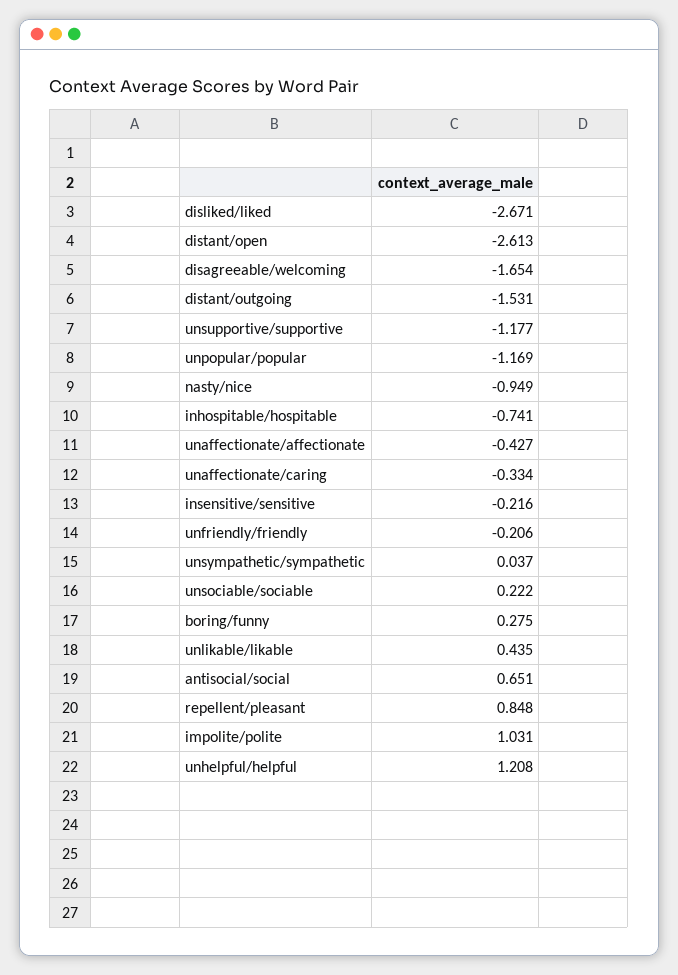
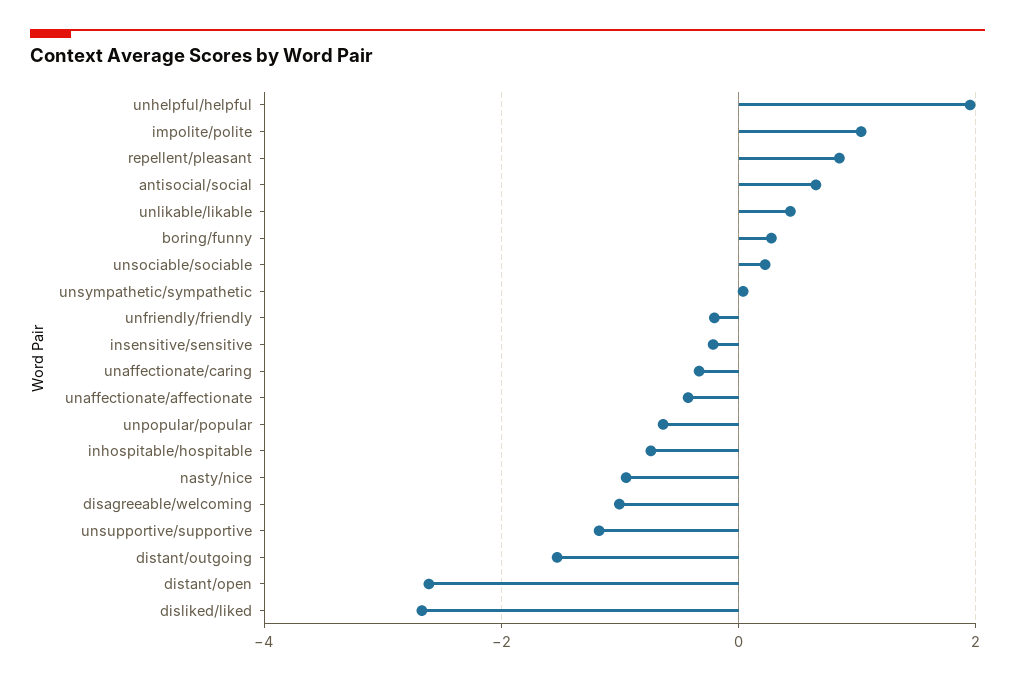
  {
    "disliked/liked": -2.671,
    "distant/open": -2.613,
-   "disagreeable/welcoming": -1.654,
+   "disagreeable/welcoming": -1,
    "distant/outgoing": -1.531,
    "unsupportive/supportive": -1.177,
-   "unpopular/popular": -1.169,
+   "unpopular/popular": -0.6,
    "nasty/nice": -0.949,
    "inhospitable/hospitable": -0.741,
    "unaffectionate/affectionate": -0.427,
    "unaffectionate/caring": -0.334,
    "insensitive/sensitive": -0.216,
    "unfriendly/friendly": -0.206,
    "unsympathetic/sympathetic": 0.037,
    "unsociable/sociable": 0.222,
    "boring/funny": 0.275,
    "unlikable/likable": 0.435,
    "antisocial/social": 0.651,
    "repellent/pleasant": 0.848,
    "impolite/polite": 1.031,
-   "unhelpful/helpful": 1.208
+   "unhelpful/helpful": 2
  }

